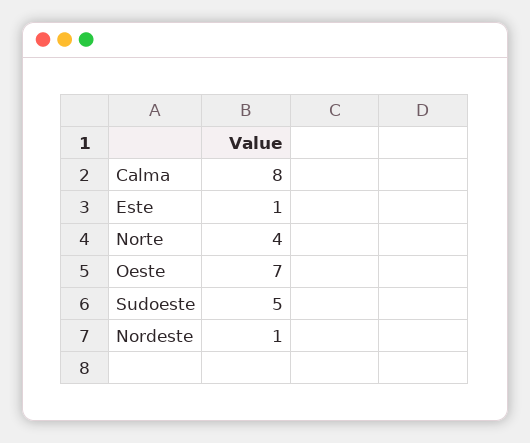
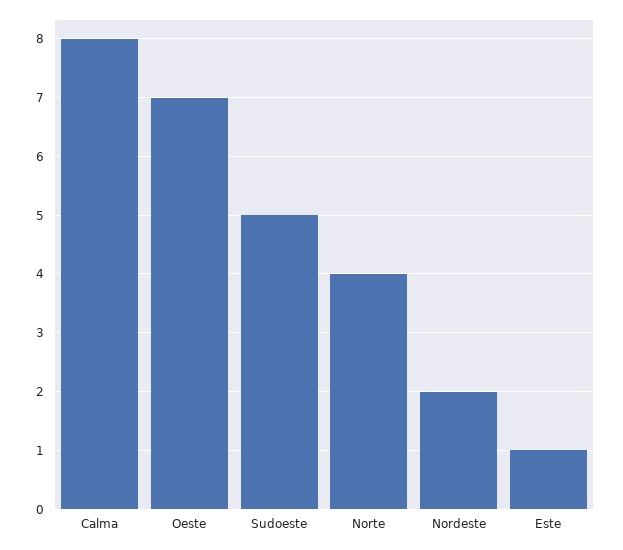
  {
    "Calma": 8,
    "Este": 1,
    "Norte": 4,
    "Oeste": 7,
    "Sudoeste": 5,
-   "Nordeste": 1
+   "Nordeste": 2
  }

